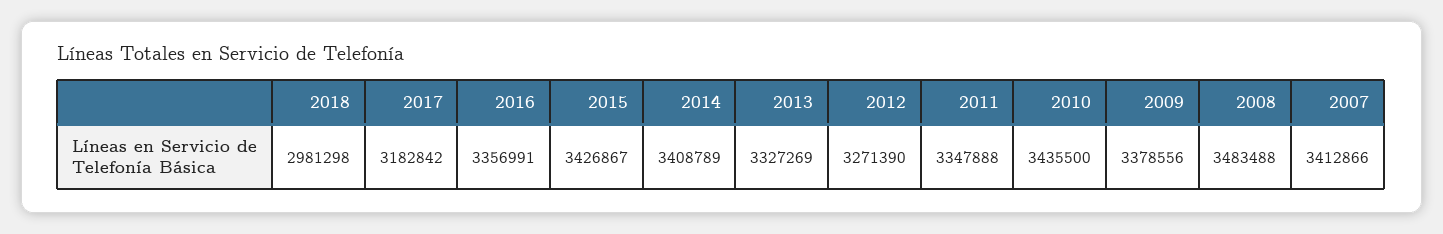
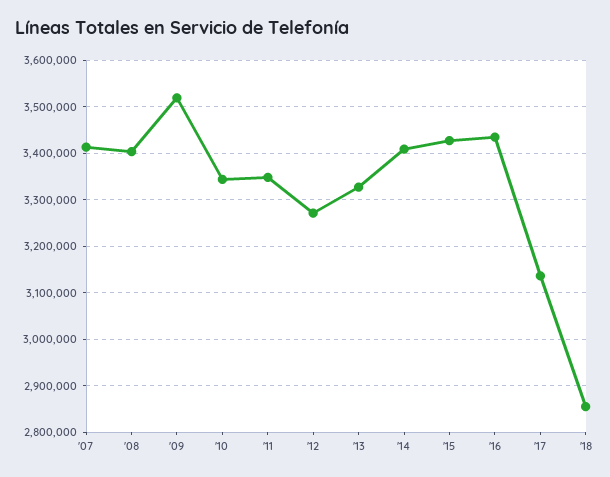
  {
-   "2018": 2981298,
+   "2018": 2860000,
-   "2017": 3182842,
+   "2017": 3140000,
-   "2016": 3356991,
+   "2016": 3440000,
    "2015": 3426867,
    "2014": 3408789,
    "2013": 3327269,
    "2012": 3271390,
    "2011": 3347888,
-   "2010": 3435500,
+   "2010": 3340000,
-   "2009": 3378556,
+   "2009": 3520000,
-   "2008": 3483488,
+   "2008": 3400000,
    "2007": 3412866
  }

